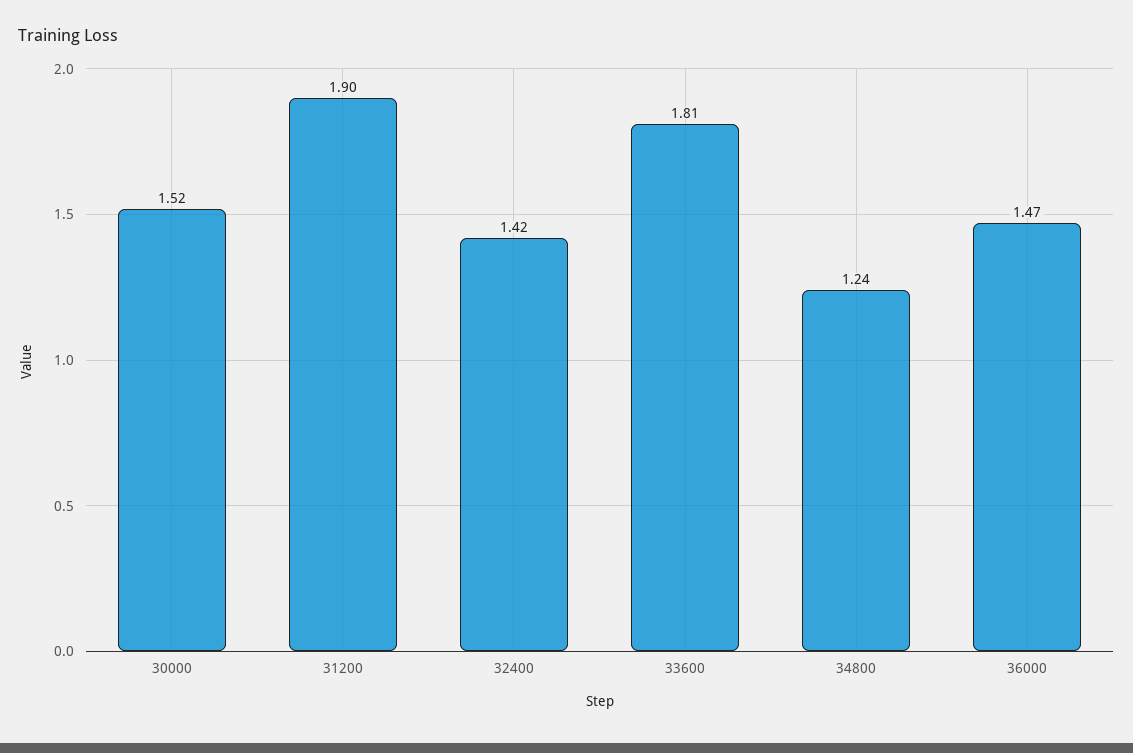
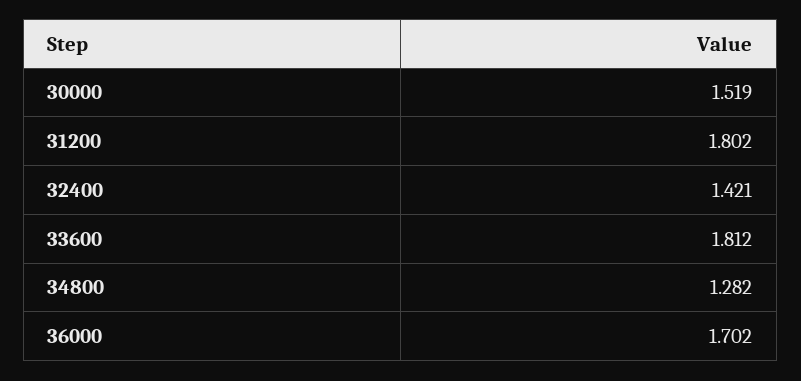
  {
    "30000": 1.519,
-   "31200": 1.9,
+   "31200": 1.802,
    "32400": 1.421,
    "33600": 1.812,
-   "34800": 1.24,
+   "34800": 1.282,
-   "36000": 1.47
+   "36000": 1.702
  }

